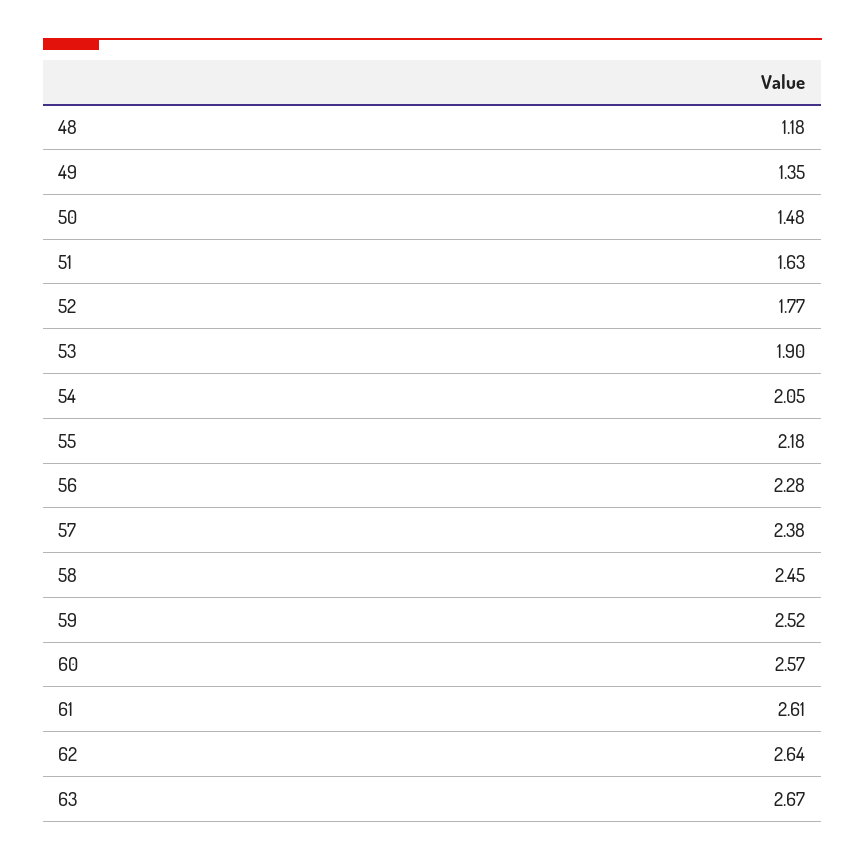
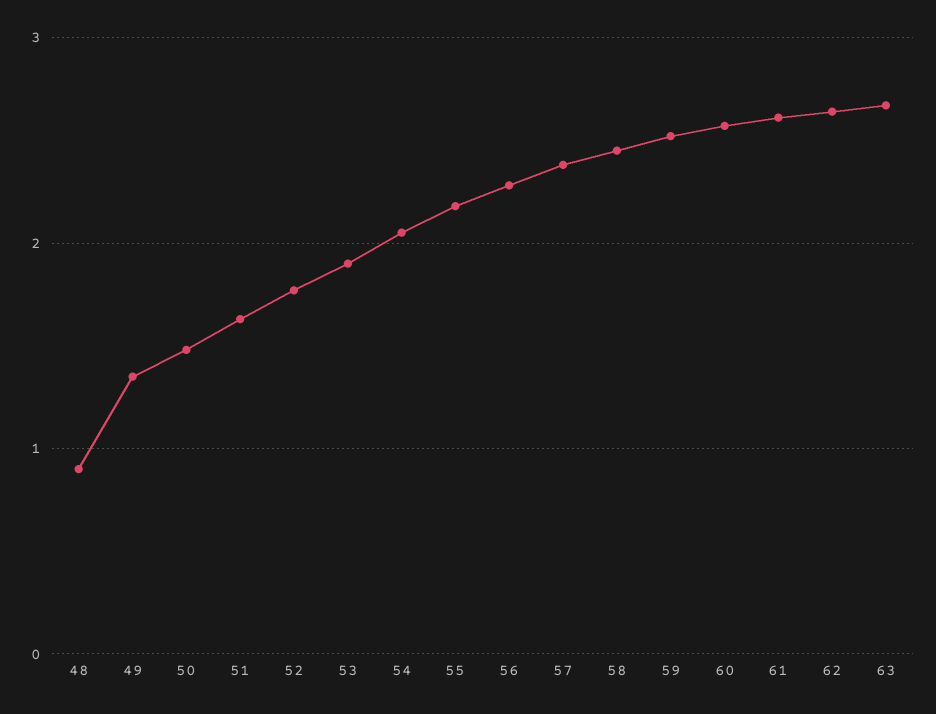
  {
-   "48": 1.18,
+   "48": 0.9,
    "49": 1.35,
    "50": 1.48,
    "51": 1.63,
    "52": 1.77,
    "53": 1.9,
    "54": 2.05,
    "55": 2.18,
    "56": 2.28,
    "57": 2.38,
    "58": 2.45,
    "59": 2.52,
    "60": 2.57,
    "61": 2.61,
    "62": 2.64,
    "63": 2.67
  }

